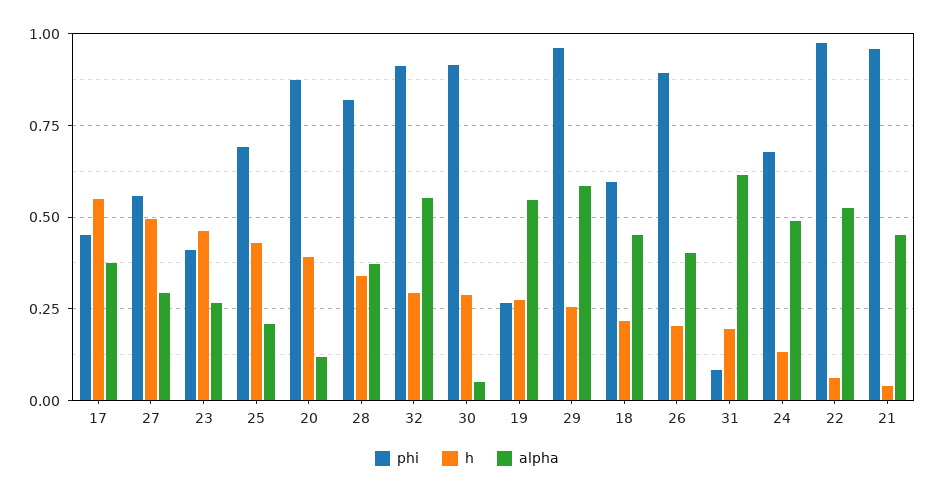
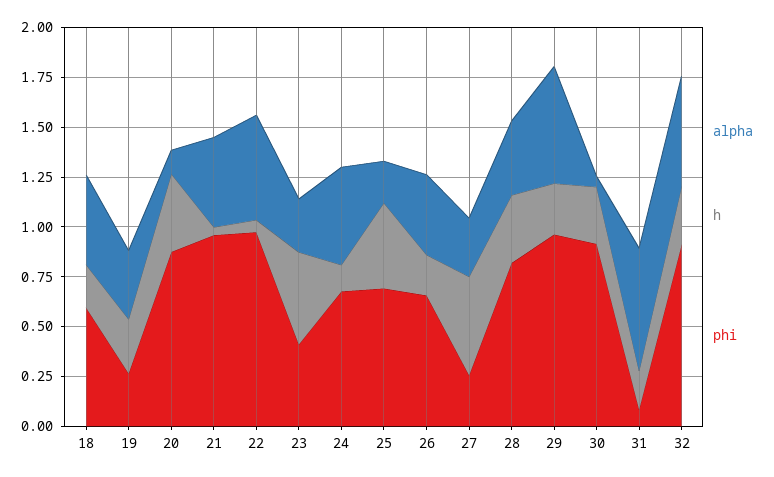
  {
    "phi": {
-     "17": 0.45,
-     "27": 0.55,
+     "27": 0.25,
      "23": 0.4,
      "25": 0.7,
      "20": 0.875,
      "28": 0.825,
      "32": 0.9,
      "30": 0.925,
      "19": 0.275,
      "29": 0.95,
      "18": 0.6,
-     "26": 0.9,
+     "26": 0.65,
      "31": 0.075,
      "24": 0.675,
      "22": 0.975,
      "21": 0.95
    },
    "h": {
-     "17": 0.55,
      "27": 0.5,
      "23": 0.475,
      "25": 0.425,
      "20": 0.4,
      "28": 0.35,
      "32": 0.3,
      "30": 0.275,
      "19": 0.275,
      "29": 0.25,
      "18": 0.225,
      "26": 0.2,
      "31": 0.2,
      "24": 0.125,
      "22": 0.05,
      "21": 0.05
    },
    "alpha": {
-     "17": 0.375,
      "27": 0.3,
      "23": 0.275,
      "25": 0.2,
      "20": 0.125,
      "28": 0.375,
      "32": 0.55,
      "30": 0.05,
-     "19": 0.55,
+     "19": 0.35,
      "29": 0.575,
      "18": 0.45,
      "26": 0.4,
      "31": 0.625,
      "24": 0.5,
      "22": 0.525,
      "21": 0.45
    }
  }

